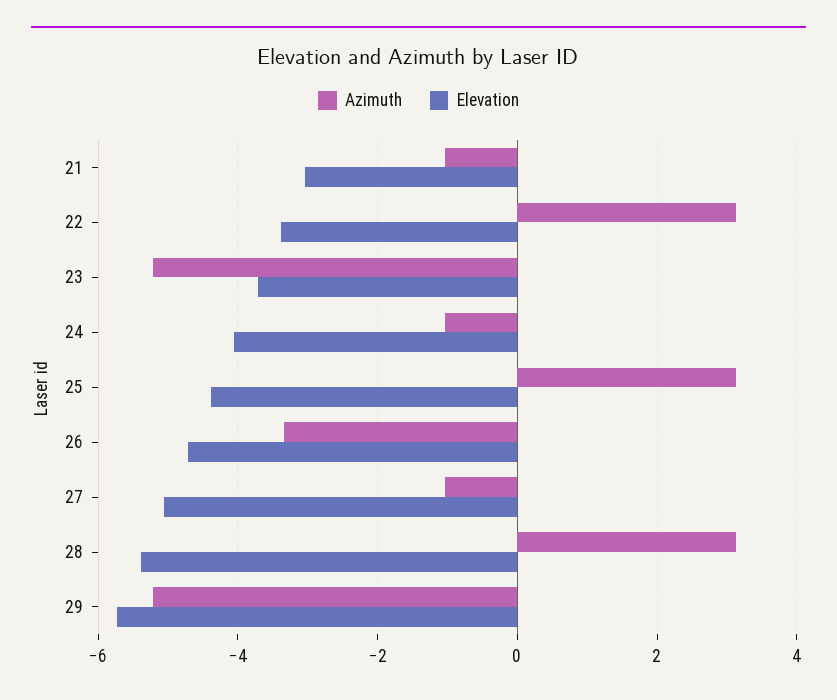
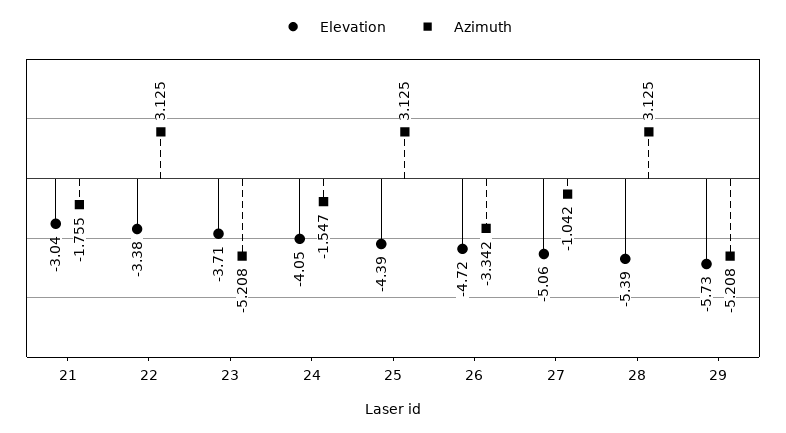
  {
    "Azimuth": {
-     "21": -1,
+     "21": -1.755,
      "22": 3.125,
      "23": -5.208,
-     "24": -1,
+     "24": -1.547,
      "25": 3.125,
      "26": -3.342,
      "27": -1.042,
      "28": 3.125,
      "29": -5.208
    },
    "Elevation": {
      "21": -3.04,
      "22": -3.38,
      "23": -3.71,
      "24": -4.05,
      "25": -4.39,
      "26": -4.72,
      "27": -5.06,
      "28": -5.39,
      "29": -5.73
    }
  }

